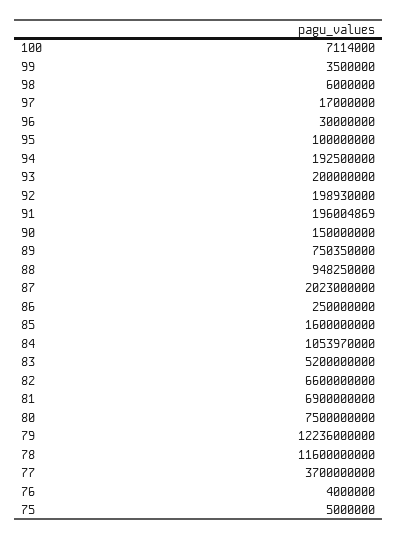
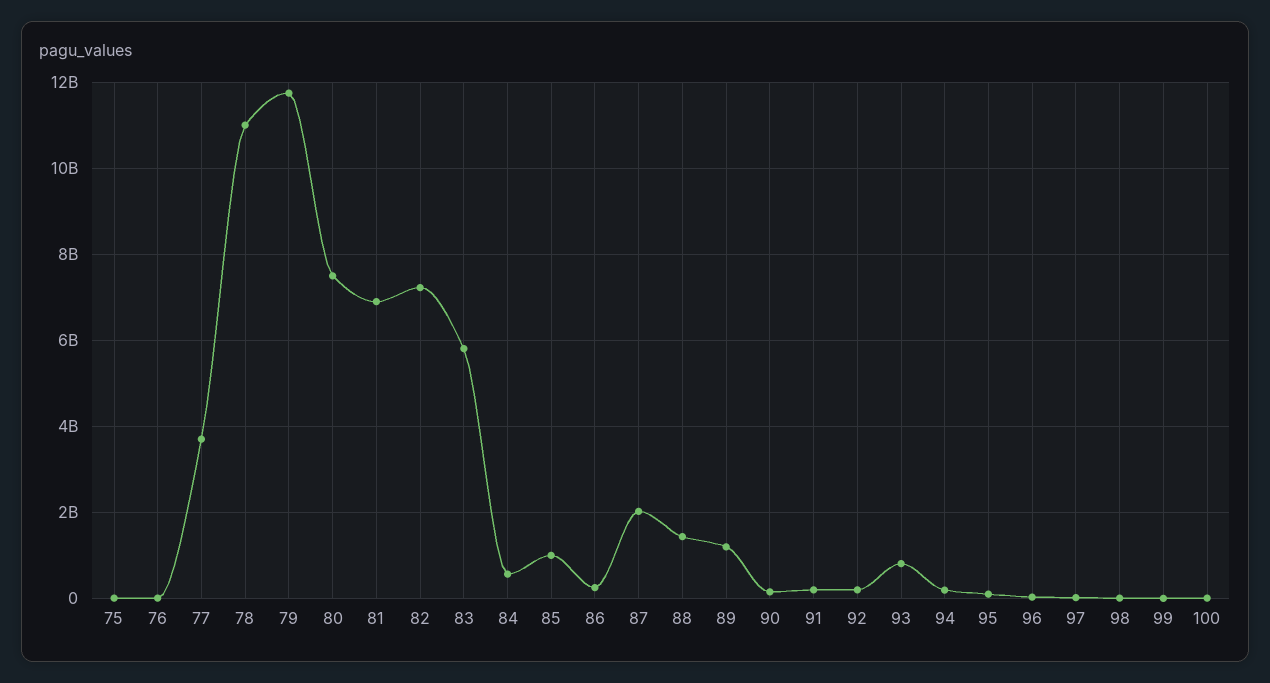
  {
    "100": 7114000,
    "99": 3500000,
    "98": 6000000,
    "97": 17000000,
    "96": 30000000,
    "95": 100000000,
    "94": 192500000,
-   "93": 200000000,
+   "93": 800000000,
    "92": 198930000,
    "91": 196004869,
    "90": 150000000,
-   "89": 750350000,
+   "89": 1200000000,
-   "88": 948250000,
+   "88": 1400000000,
    "87": 2023000000,
    "86": 250000000,
-   "85": 1600000000,
+   "85": 1000000000,
-   "84": 1053970000,
+   "84": 600000000,
-   "83": 5200000000,
+   "83": 5800000000,
-   "82": 6600000000,
+   "82": 7200000000,
    "81": 6900000000,
    "80": 7500000000,
-   "79": 12236000000,
+   "79": 11800000000,
-   "78": 11600000000,
+   "78": 11000000000,
    "77": 3700000000,
    "76": 4000000,
    "75": 5000000
  }

